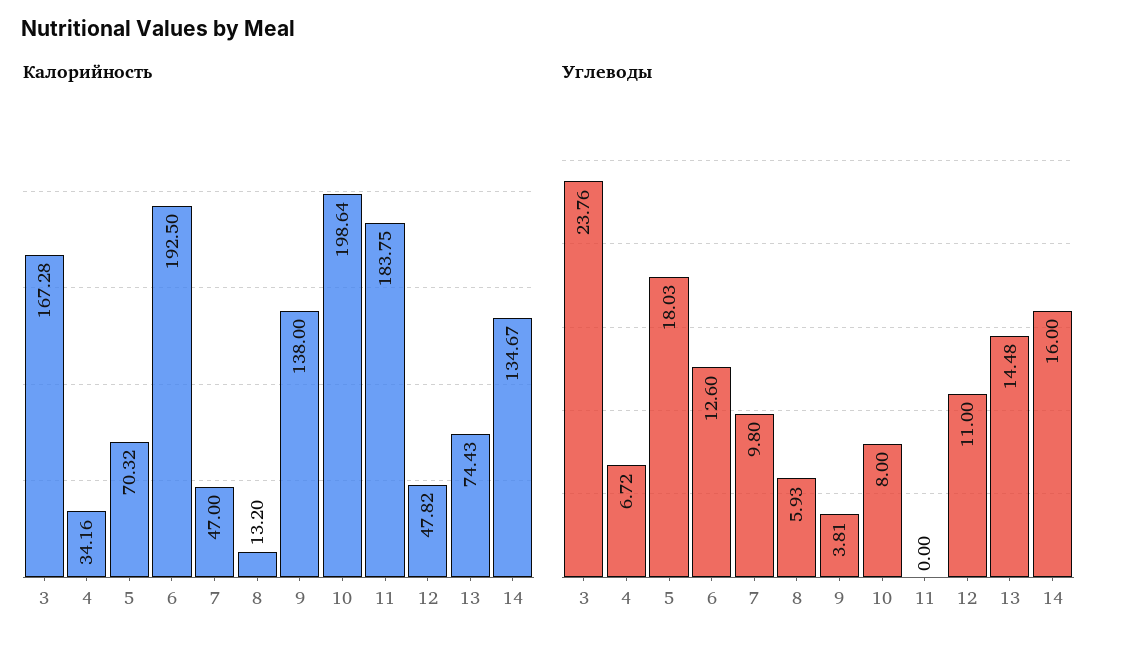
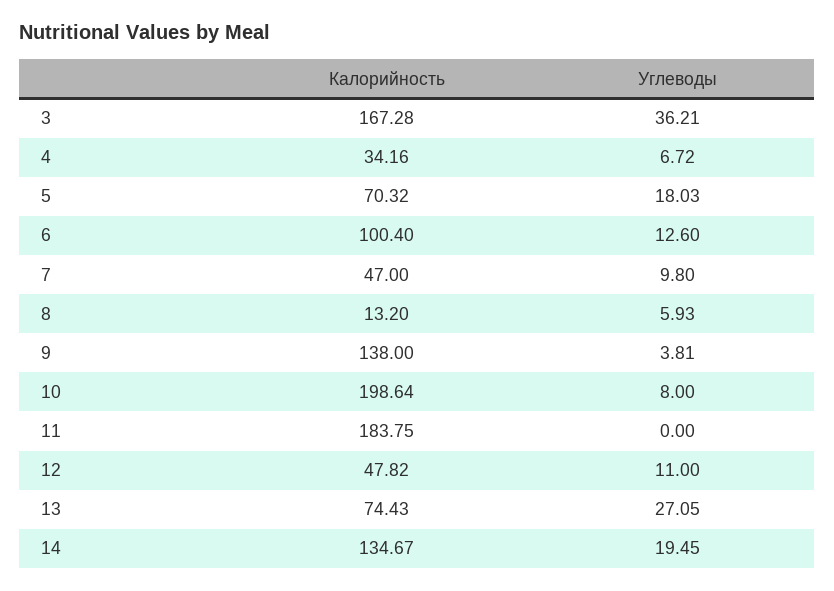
  {
    "Калорийность": {
      "3": 167.28,
      "4": 34.16,
      "5": 70.32,
-     "6": 192.5,
+     "6": 100.4,
      "7": 47,
      "8": 13.2,
      "9": 138,
      "10": 198.64,
      "11": 183.75,
      "12": 47.82,
      "13": 74.43,
      "14": 134.67
    },
    "Углеводы": {
-     "3": 23.76,
+     "3": 36.21,
      "4": 6.72,
      "5": 18.03,
      "6": 12.6,
      "7": 9.8,
      "8": 5.93,
      "9": 3.81,
      "10": 8,
      "11": 0,
      "12": 11,
-     "13": 14.48,
+     "13": 27.05,
-     "14": 16
+     "14": 19.45
    }
  }

